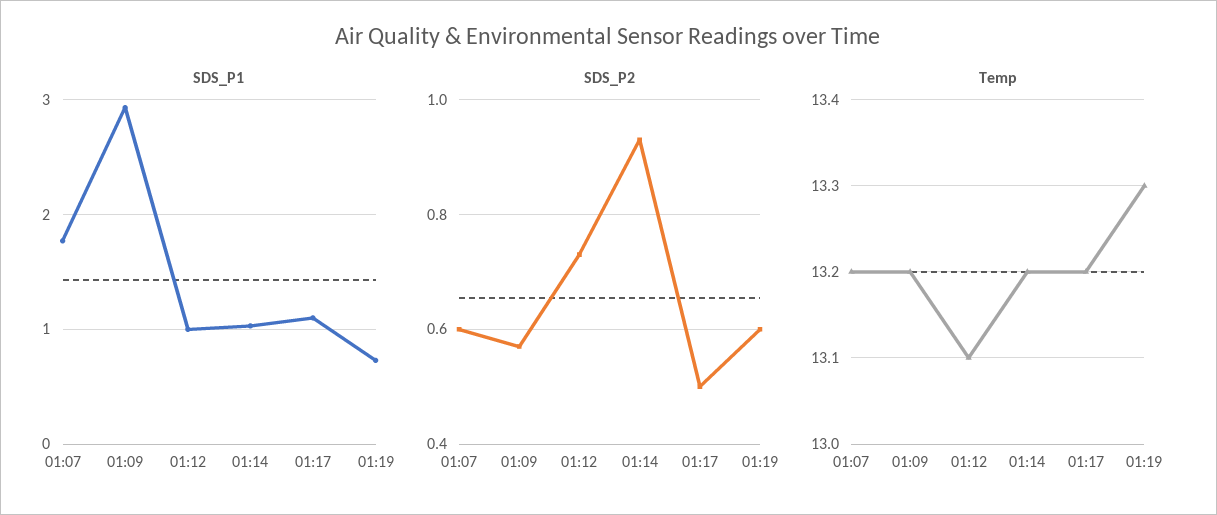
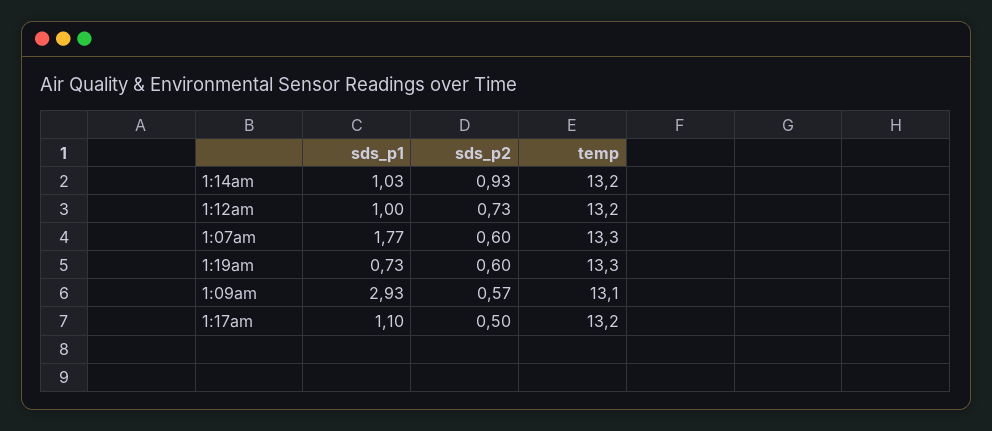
  {
    "SDS_P1": {
      "01:07": 1.77,
      "01:09": 2.93,
      "01:12": 1,
      "01:14": 1.03,
      "01:17": 1.1,
      "01:19": 0.73
    },
    "SDS_P2": {
      "01:07": 0.6,
      "01:09": 0.57,
      "01:12": 0.73,
      "01:14": 0.93,
      "01:17": 0.5,
      "01:19": 0.6
    },
    "Temp": {
-     "01:07": 13.2,
+     "01:07": 13.3,
-     "01:09": 13.2,
+     "01:09": 13.1,
-     "01:12": 13.1,
+     "01:12": 13.2,
      "01:14": 13.2,
      "01:17": 13.2,
      "01:19": 13.3
    }
  }

